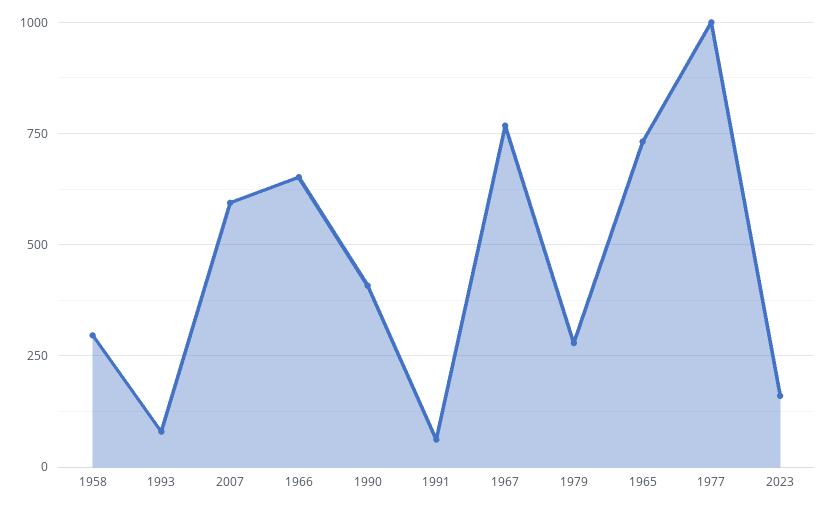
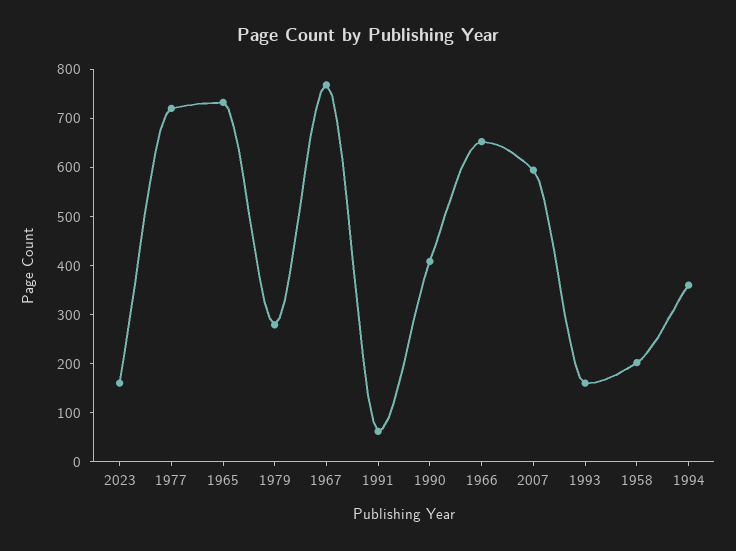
  {
-   "1958": 300,
+   "1958": 200,
-   "1993": 75,
+   "1993": 160,
    "2007": 600,
    "1966": 660,
    "1990": 400,
    "1991": 60,
    "1967": 760,
    "1979": 280,
    "1965": 740,
-   "1977": 1000,
+   "1977": 720,
-   "2023": 160
+   "2023": 160,
+   "1994": 360
  }

